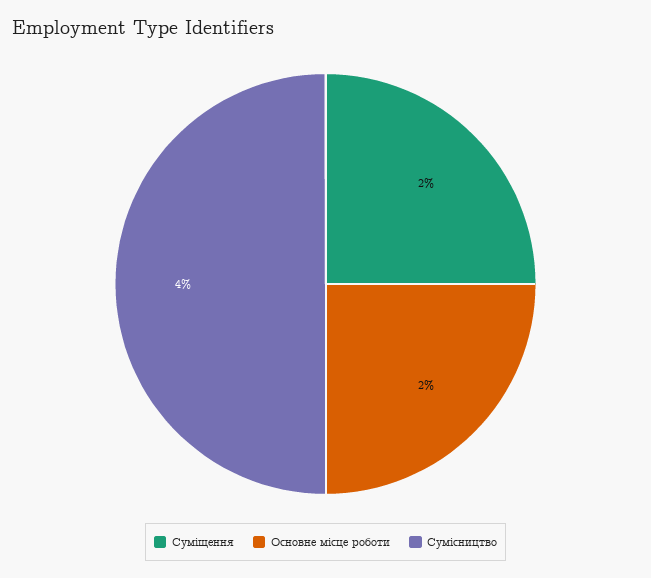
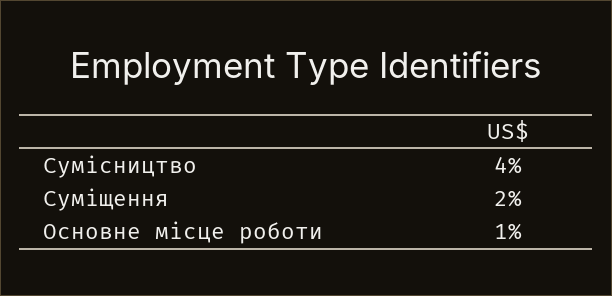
  {
    "Суміщення": 2,
-   "Основне місце роботи": 2,
+   "Основне місце роботи": 1,
    "Сумісництво": 4
  }

